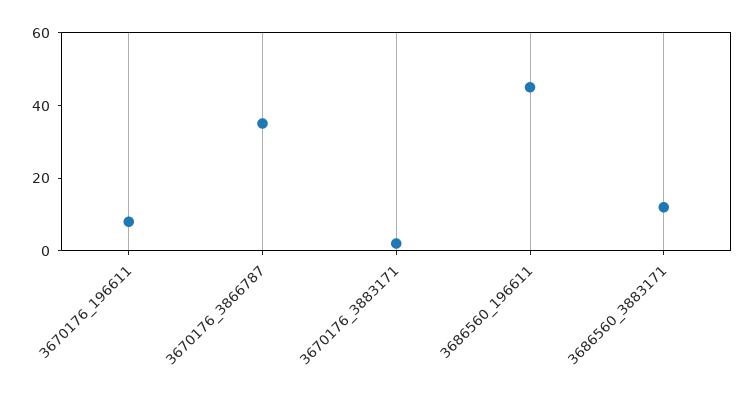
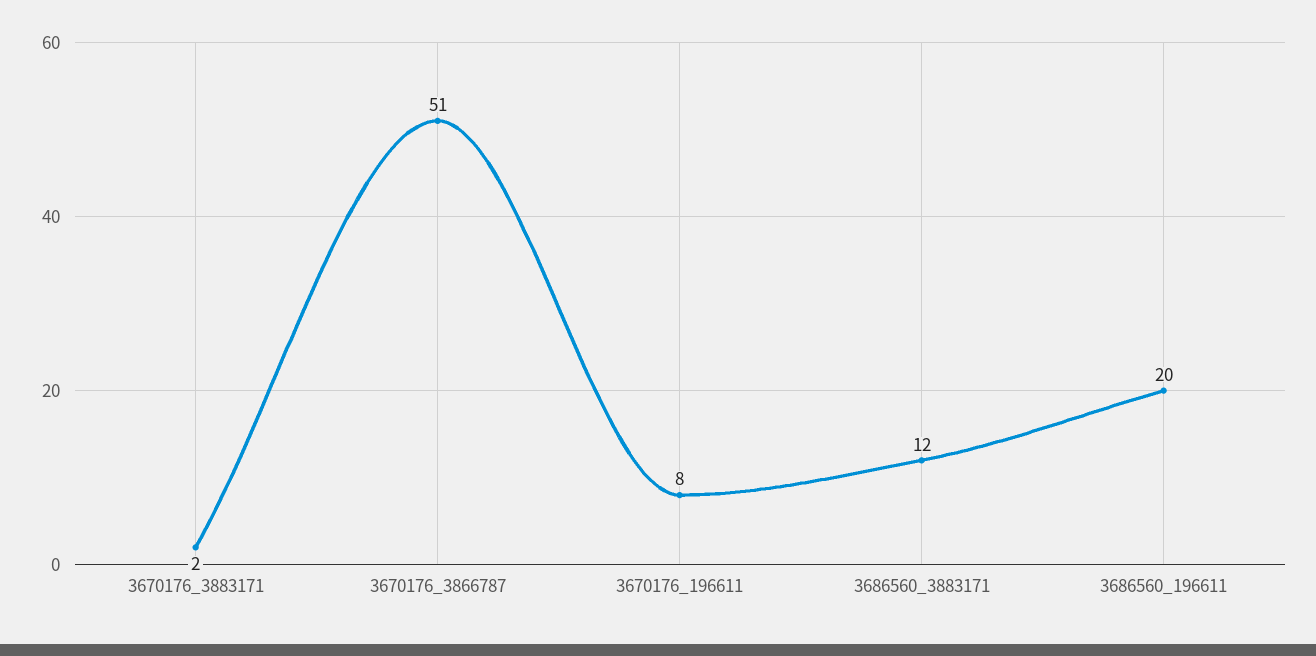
  {
    "3670176_196611": 8,
-   "3670176_3866787": 35,
+   "3670176_3866787": 51,
    "3670176_3883171": 2,
-   "3686560_196611": 45,
+   "3686560_196611": 20,
    "3686560_3883171": 12
  }

